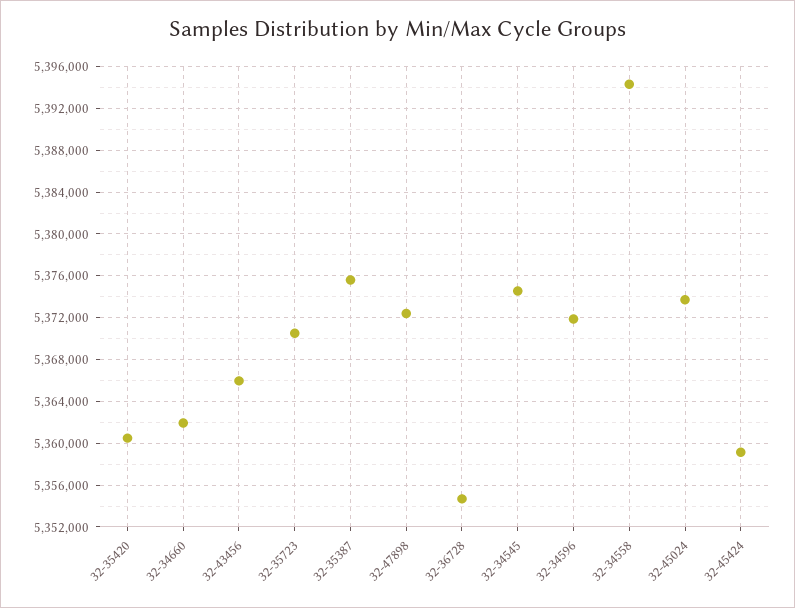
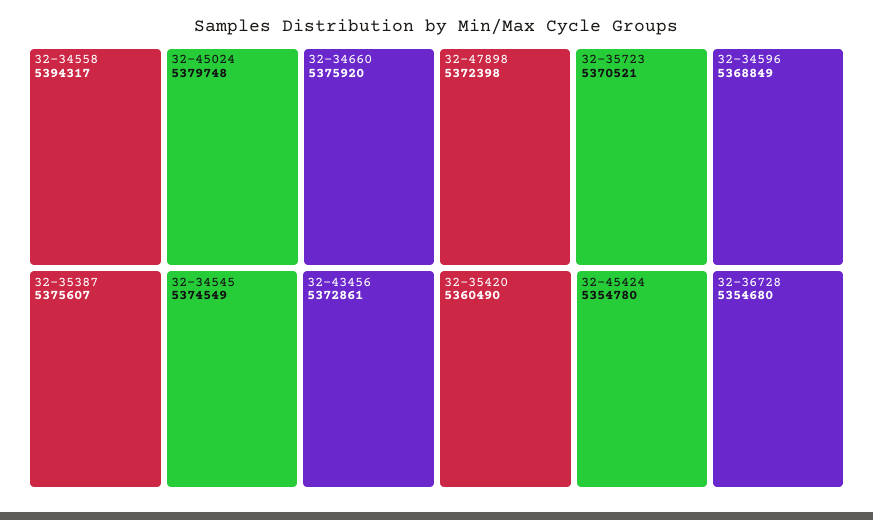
  {
    "32-35420": 5360490,
-   "32-34660": 5362000,
+   "32-34660": 5375920,
-   "32-43456": 5366000,
+   "32-43456": 5372861,
    "32-35723": 5370521,
    "32-35387": 5375607,
    "32-47898": 5372398,
    "32-36728": 5354680,
    "32-34545": 5374549,
-   "32-34596": 5372000,
+   "32-34596": 5368849,
    "32-34558": 5394317,
-   "32-45024": 5374000,
+   "32-45024": 5379748,
-   "32-45424": 5359000
+   "32-45424": 5354780
  }

